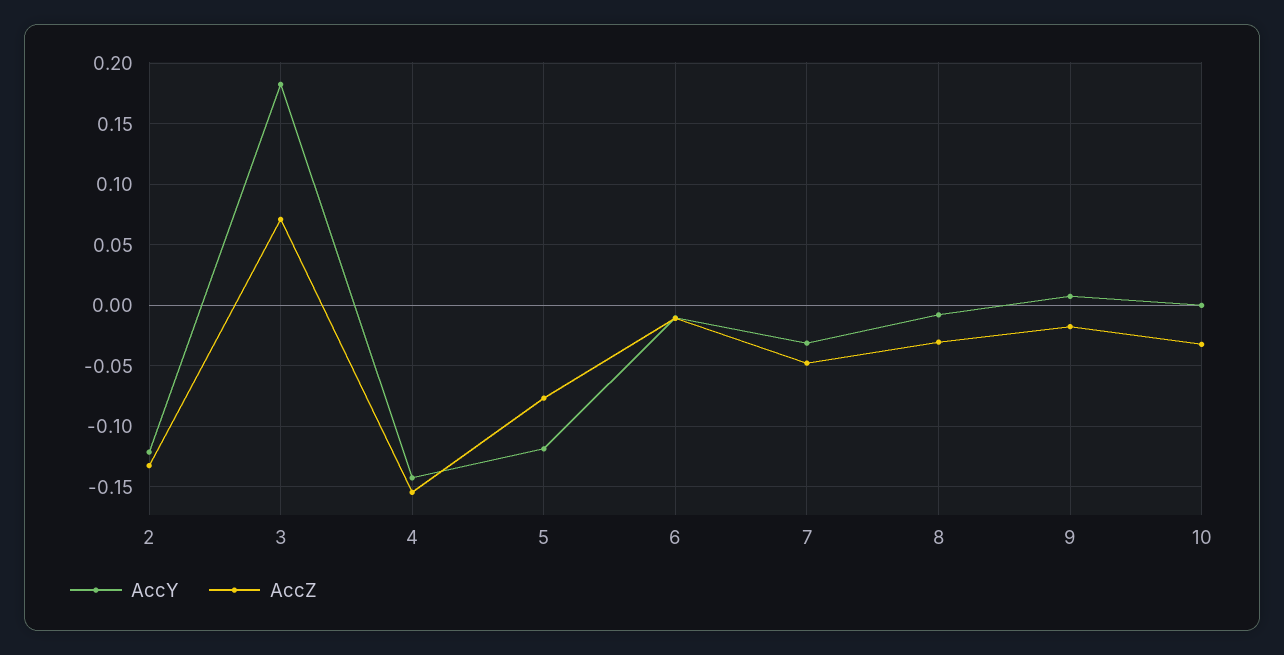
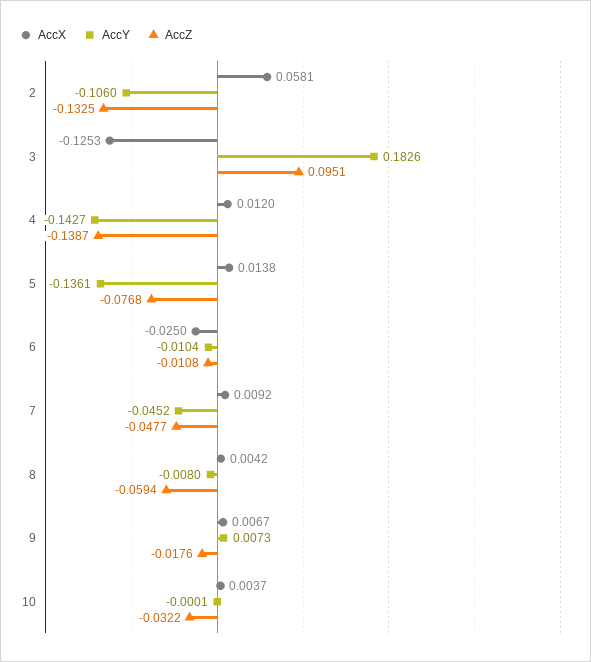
  {
    "AccY": {
-     "2": -0.12,
+     "2": -0.106,
      "3": 0.1826,
      "4": -0.1427,
-     "5": -0.12,
+     "5": -0.1361,
      "6": -0.0104,
-     "7": -0.03,
+     "7": -0.0452,
      "8": -0.008,
      "9": 0.0073,
      "10": -0.0001
    },
    "AccZ": {
      "2": -0.1325,
-     "3": 0.07,
+     "3": 0.0951,
-     "4": -0.155,
+     "4": -0.1387,
      "5": -0.0768,
      "6": -0.0108,
      "7": -0.0477,
-     "8": -0.03,
+     "8": -0.0594,
      "9": -0.0176,
      "10": -0.0322
-   }
+   },
+   "AccX": {
+     "2": 0.0581,
+     "3": -0.1253,
+     "4": 0.012,
+     "5": 0.0138,
+     "6": -0.025,
+     "7": 0.0092,
+     "8": 0.0042,
+     "9": 0.0067,
+     "10": 0.0037
+   }
  }

